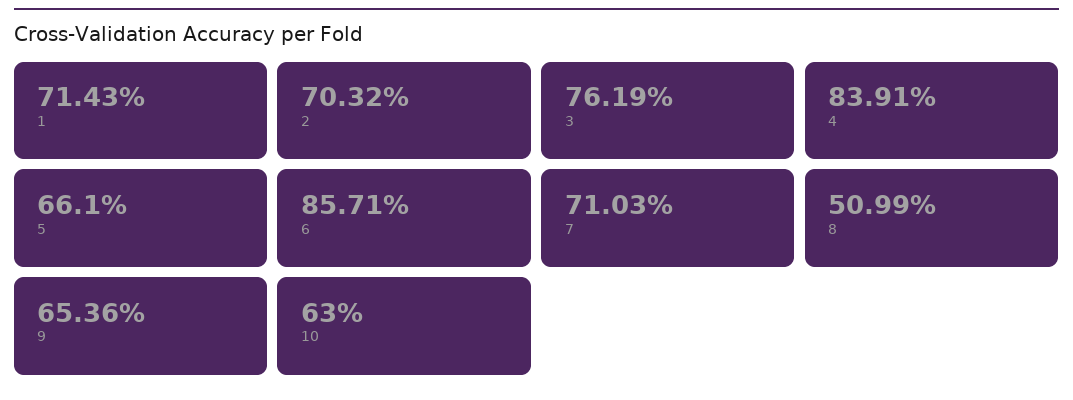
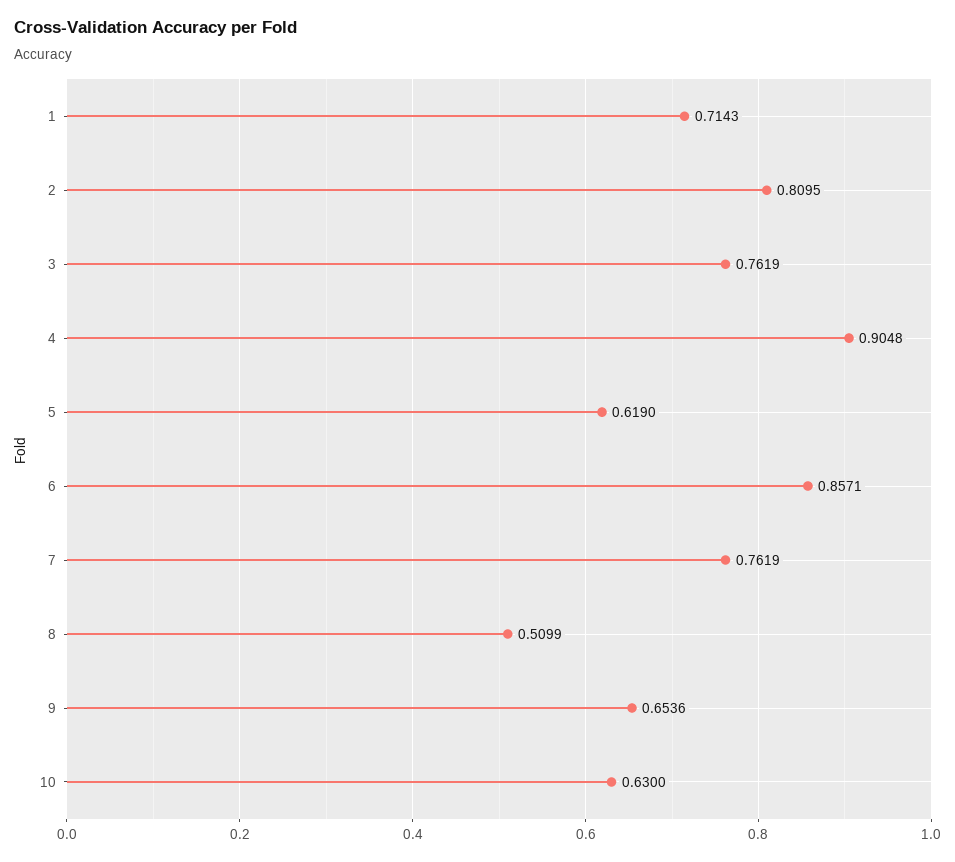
  {
    "1": 0.7143,
-   "2": 0.7032,
+   "2": 0.8095,
    "3": 0.7619,
-   "4": 0.8391,
+   "4": 0.9048,
-   "5": 0.661,
+   "5": 0.619,
    "6": 0.8571,
-   "7": 0.7103,
+   "7": 0.7619,
    "8": 0.5099,
    "9": 0.6536,
    "10": 0.63
  }

